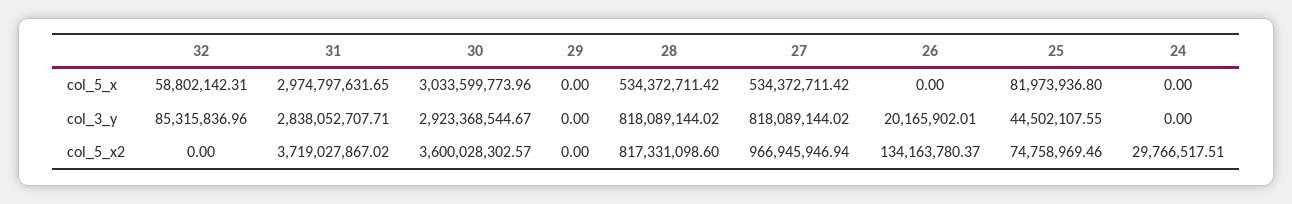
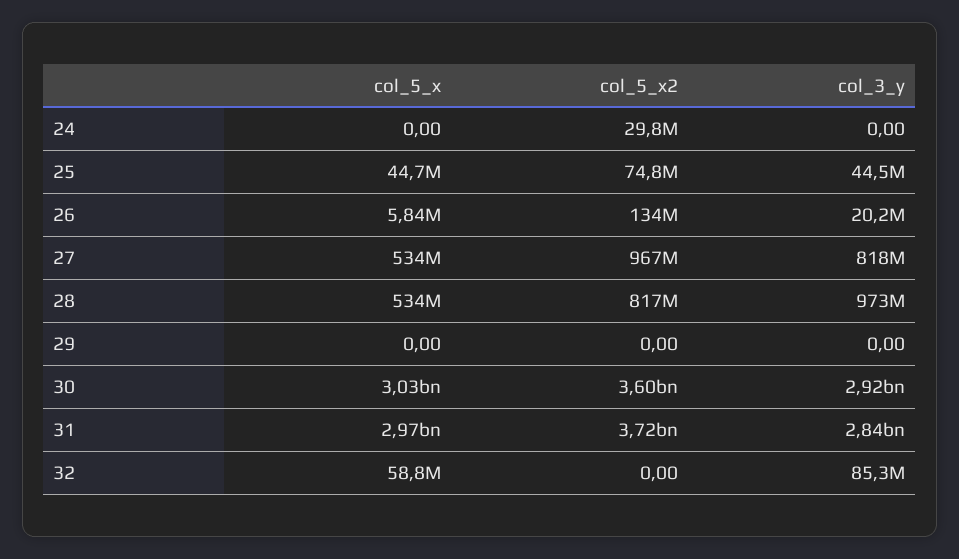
  {
    "32": {
      "col_5_x": 58802142.31,
      "col_3_y": 85315836.96,
      "col_5_x2": 0
    },
    "31": {
      "col_5_x": 2974797631.65,
      "col_3_y": 2838052707.71,
      "col_5_x2": 3719027867.02
    },
    "30": {
      "col_5_x": 3033599773.96,
      "col_3_y": 2923368544.67,
      "col_5_x2": 3600028302.57
    },
    "29": {
      "col_5_x": 0,
      "col_3_y": 0,
      "col_5_x2": 0
    },
    "28": {
      "col_5_x": 534372711.42,
-     "col_3_y": 818089144.02,
+     "col_3_y": 973000000,
      "col_5_x2": 817331098.6
    },
    "27": {
      "col_5_x": 534372711.42,
      "col_3_y": 818089144.02,
      "col_5_x2": 966945946.94
    },
    "26": {
-     "col_5_x": 0,
+     "col_5_x": 5840000,
      "col_3_y": 20165902.01,
      "col_5_x2": 134163780.37
    },
    "25": {
-     "col_5_x": 81973936.8,
+     "col_5_x": 44700000,
      "col_3_y": 44502107.55,
      "col_5_x2": 74758969.46
    },
    "24": {
      "col_5_x": 0,
      "col_3_y": 0,
      "col_5_x2": 29766517.51
    }
  }

